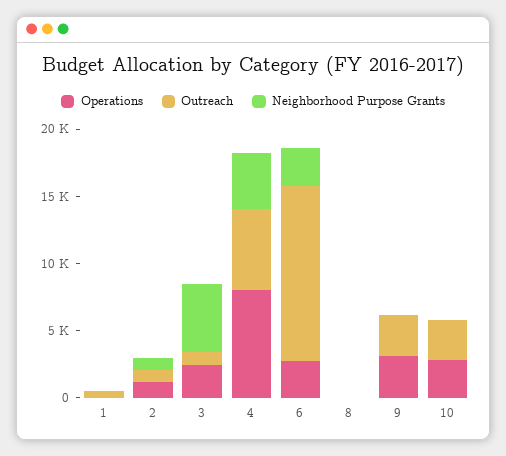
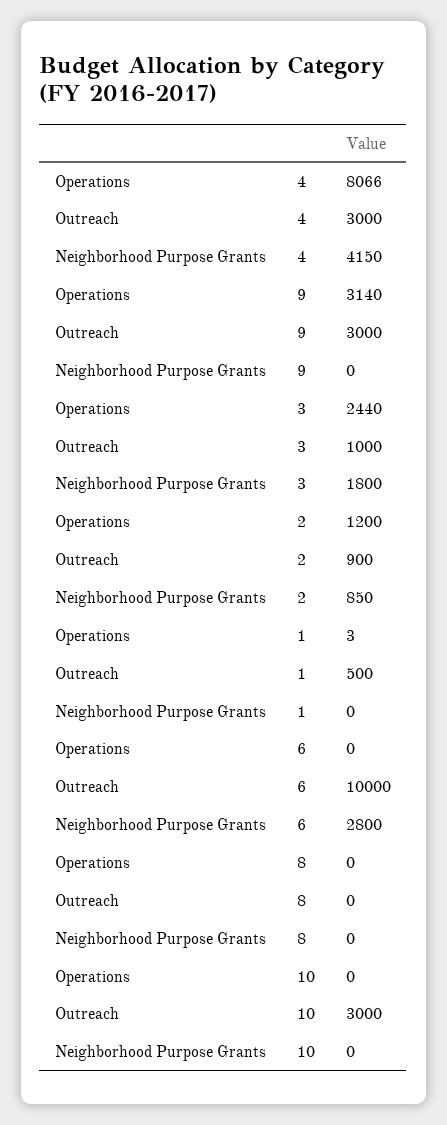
  {
    "Operations": {
      "1": 3,
      "2": 1200,
      "3": 2440,
      "4": 8066,
-     "6": 3000,
+     "6": 0,
      "8": 0,
      "9": 3140,
-     "10": 3000
+     "10": 0
    },
    "Outreach": {
      "1": 500,
      "2": 900,
      "3": 1000,
-     "4": 6000,
+     "4": 3000,
-     "6": 13000,
+     "6": 10000,
      "8": 0,
      "9": 3000,
      "10": 3000
    },
    "Neighborhood Purpose Grants": {
      "1": 0,
      "2": 850,
-     "3": 5000,
+     "3": 1800,
      "4": 4150,
      "6": 2800,
      "8": 0,
      "9": 0,
      "10": 0
    }
  }

